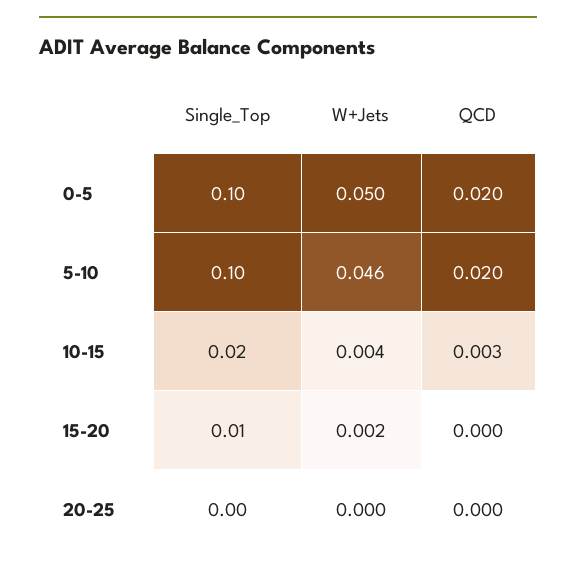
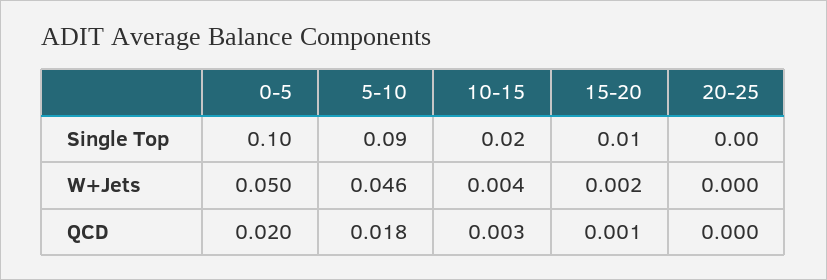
  {
    "Single_Top": {
      "0-5": 0.1,
-     "5-10": 0.1,
+     "5-10": 0.09,
      "10-15": 0.02,
      "15-20": 0.01,
      "20-25": 0
    },
    "W+Jets": {
      "0-5": 0.05,
      "5-10": 0.046,
      "10-15": 0.004,
      "15-20": 0.002,
      "20-25": 0
    },
    "QCD": {
      "0-5": 0.02,
-     "5-10": 0.02,
+     "5-10": 0.018,
      "10-15": 0.003,
-     "15-20": 0,
+     "15-20": 0.001,
      "20-25": 0
    }
  }

